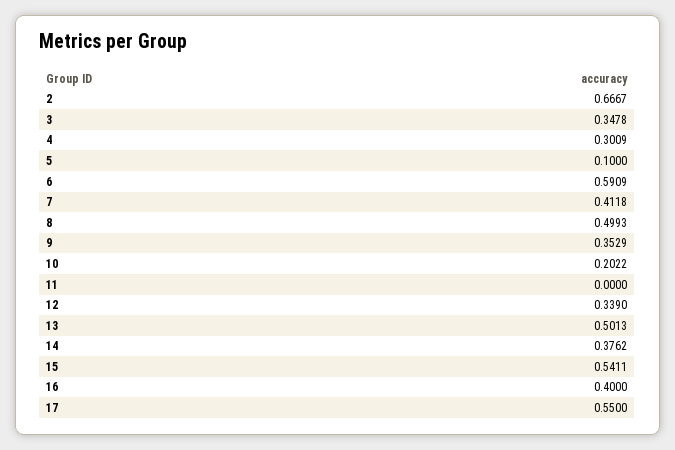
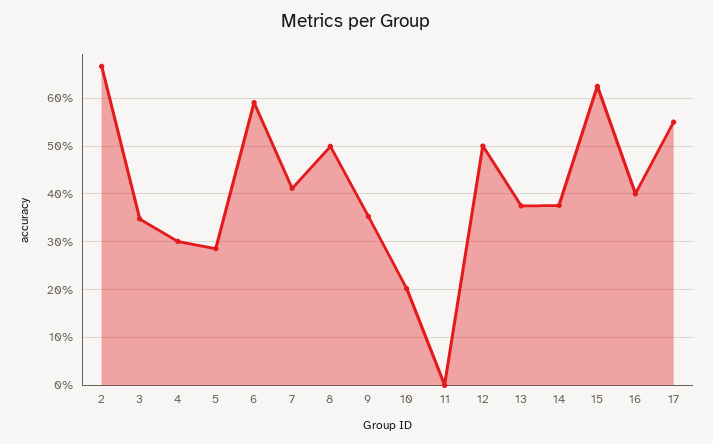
  {
    "2": 0.6667,
    "3": 0.3478,
    "4": 0.3009,
-   "5": 0.1,
+   "5": 0.28,
    "6": 0.5909,
    "7": 0.4118,
    "8": 0.4993,
    "9": 0.3529,
    "10": 0.2022,
    "11": 0,
-   "12": 0.339,
+   "12": 0.5,
-   "13": 0.5013,
+   "13": 0.38,
    "14": 0.3762,
-   "15": 0.5411,
+   "15": 0.62,
    "16": 0.4,
    "17": 0.55
  }

